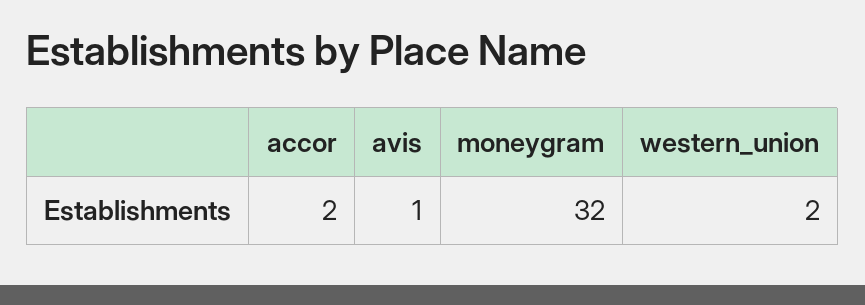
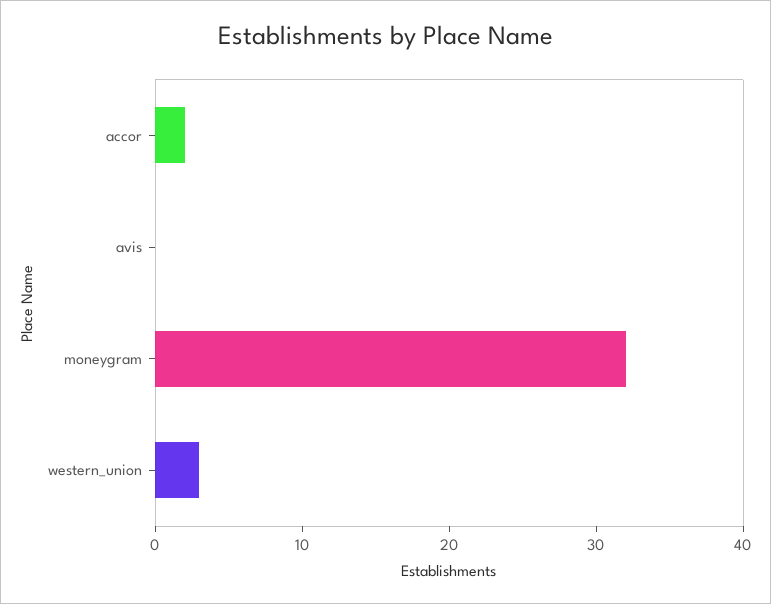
  {
    "accor": 2,
-   "avis": 1,
+   "avis": 0,
    "moneygram": 32,
-   "western_union": 2
+   "western_union": 3
  }

